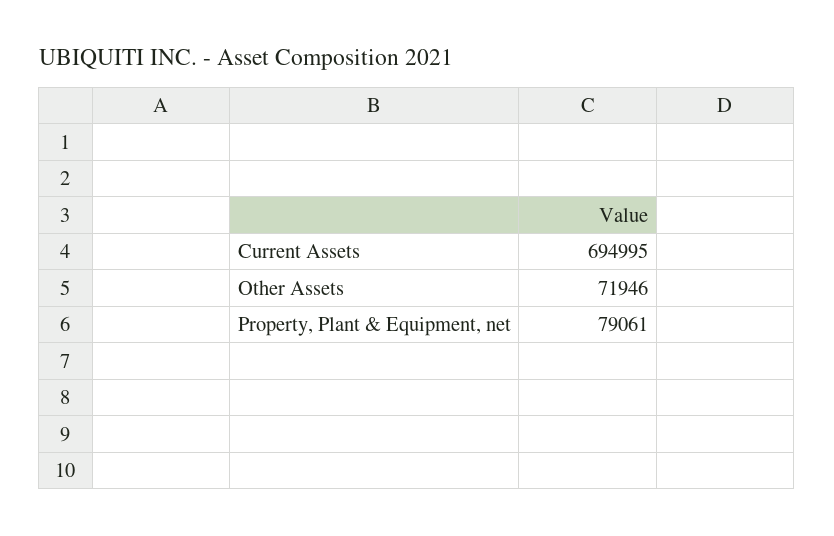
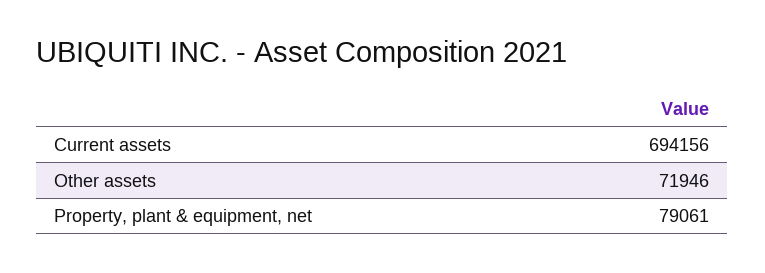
  {
-   "Current Assets": 694995,
+   "Current Assets": 694156,
    "Other Assets": 71946,
    "Property, Plant & Equipment, net": 79061
  }

